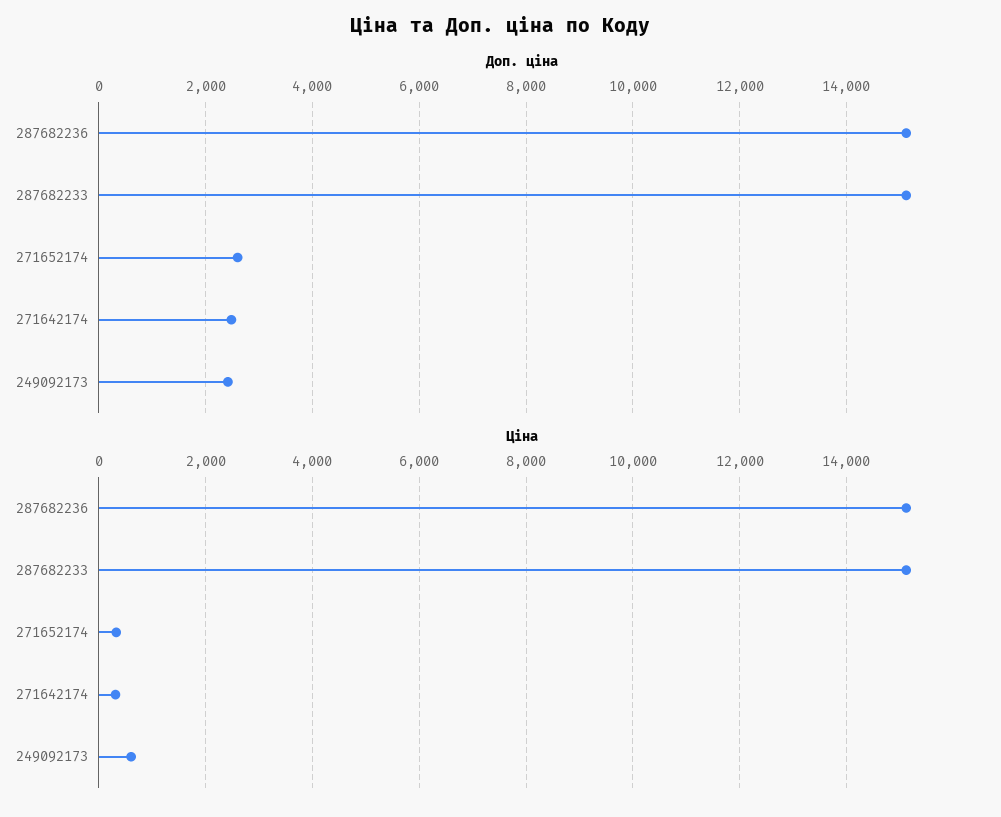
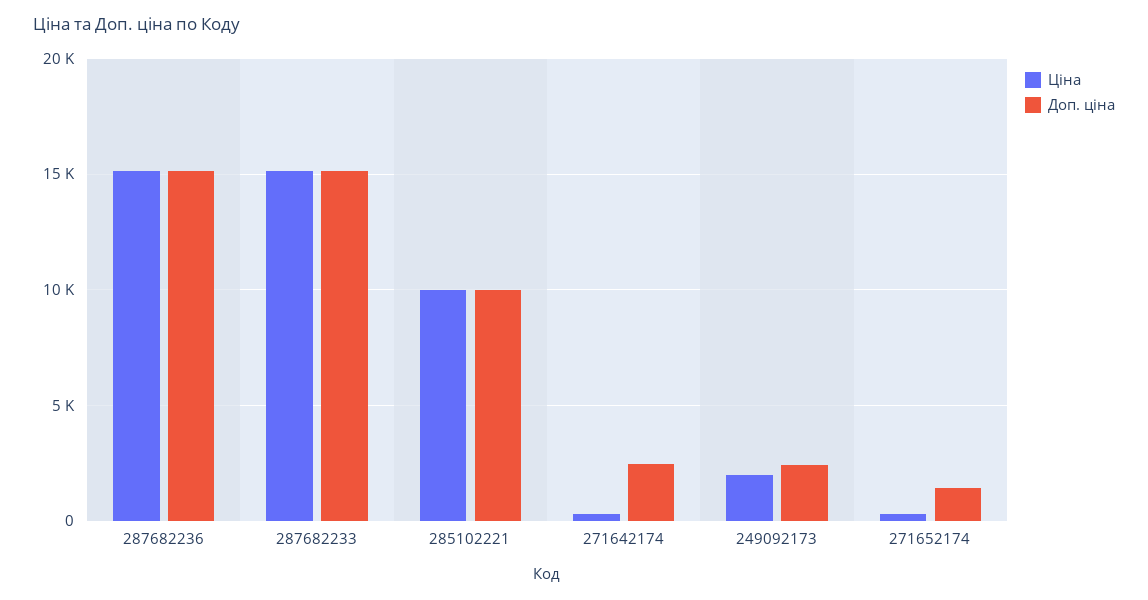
  {
    "Доп. ціна": {
      "287682236": 15200,
      "287682233": 15200,
-     "271652174": 2600,
+     "271652174": 1500,
      "271642174": 2400,
-     "249092173": 2400
+     "249092173": 2400,
+     "285102221": 10000
    },
    "Ціна": {
      "287682236": 15200,
      "287682233": 15200,
      "271652174": 400,
      "271642174": 400,
-     "249092173": 600
+     "249092173": 2000,
+     "285102221": 10000
    }
  }

